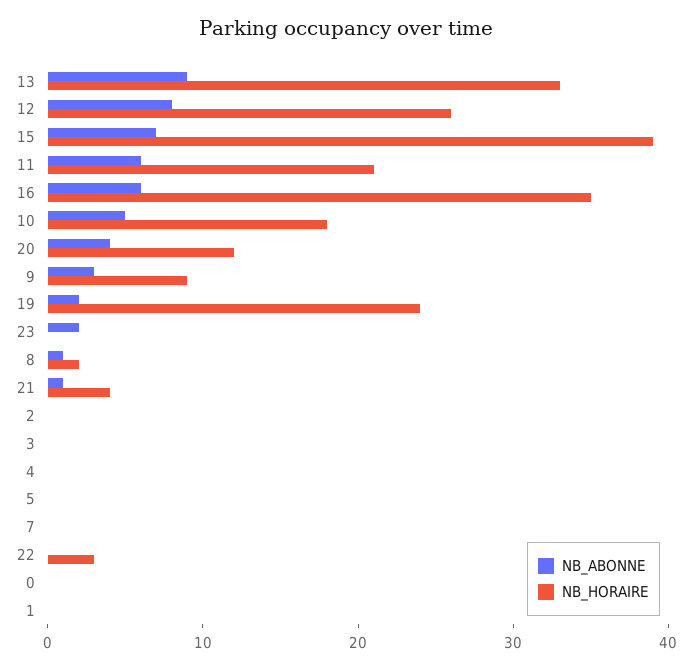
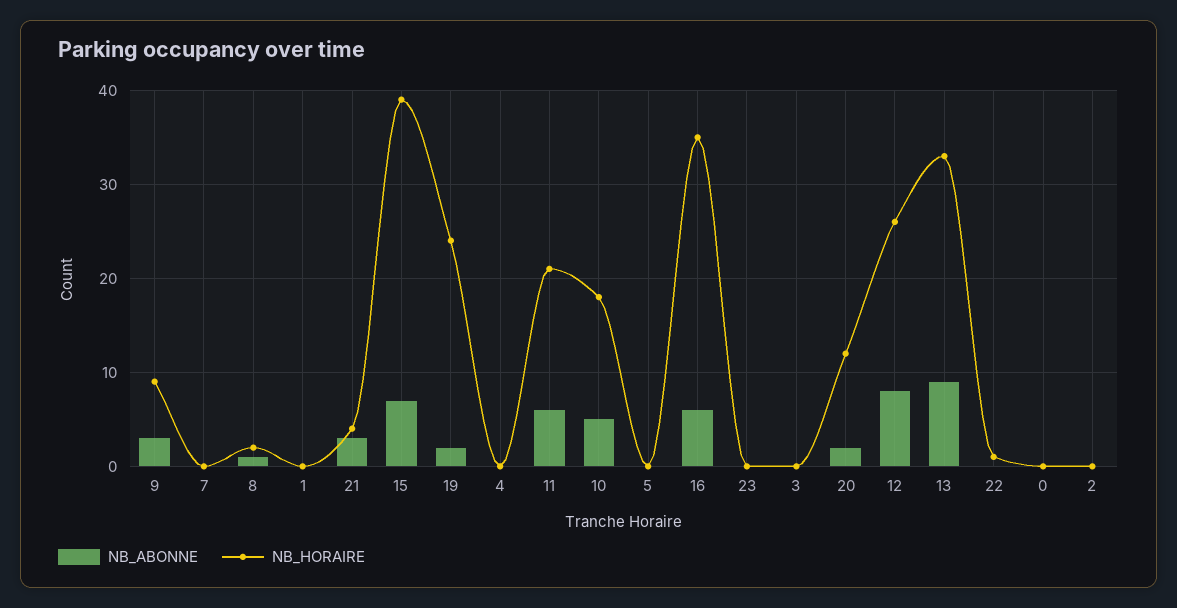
  {
    "NB_ABONNE": {
      "13": 9,
      "12": 8,
      "15": 7,
      "11": 6,
      "16": 6,
      "10": 5,
-     "20": 4,
+     "20": 2,
      "9": 3,
      "19": 2,
-     "23": 2,
+     "23": 0,
      "8": 1,
-     "21": 1,
+     "21": 3,
      "2": 0,
      "3": 0,
      "4": 0,
      "5": 0,
      "7": 0,
      "22": 0,
      "0": 0,
      "1": 0
    },
    "NB_HORAIRE": {
      "13": 33,
      "12": 26,
      "15": 39,
      "11": 21,
      "16": 35,
      "10": 18,
      "20": 12,
      "9": 9,
      "19": 24,
      "23": 0,
      "8": 2,
      "21": 4,
      "2": 0,
      "3": 0,
      "4": 0,
      "5": 0,
      "7": 0,
-     "22": 3,
+     "22": 1,
      "0": 0,
      "1": 0
    }
  }

